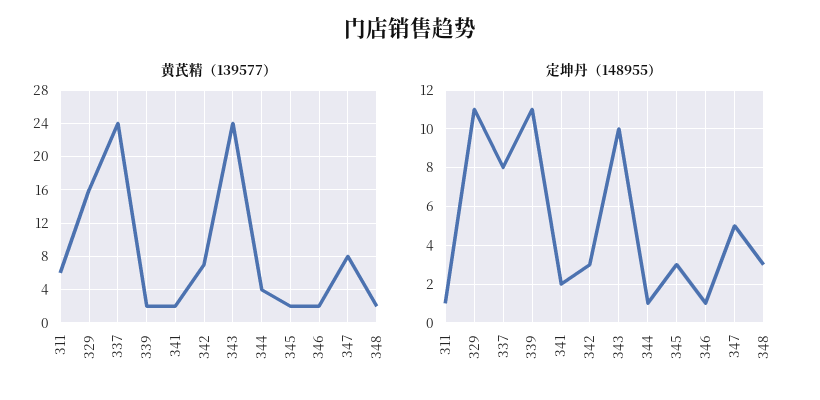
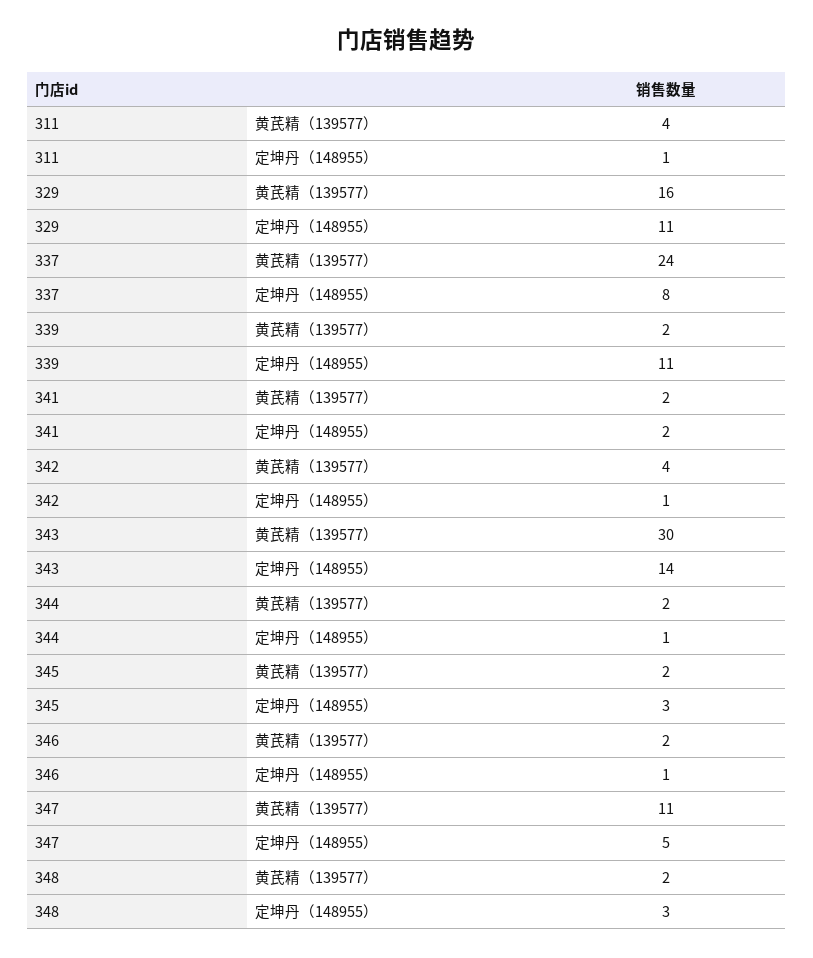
  {
    "黄芪精（139577）": {
-     "311": 6,
+     "311": 4,
      "329": 16,
      "337": 24,
      "339": 2,
      "341": 2,
-     "342": 7,
+     "342": 4,
-     "343": 24,
+     "343": 30,
-     "344": 4,
+     "344": 2,
      "345": 2,
      "346": 2,
-     "347": 8,
+     "347": 11,
      "348": 2
    },
    "定坤丹（148955）": {
      "311": 1,
      "329": 11,
      "337": 8,
      "339": 11,
      "341": 2,
-     "342": 3,
+     "342": 1,
-     "343": 10,
+     "343": 14,
      "344": 1,
      "345": 3,
      "346": 1,
      "347": 5,
      "348": 3
    }
  }

